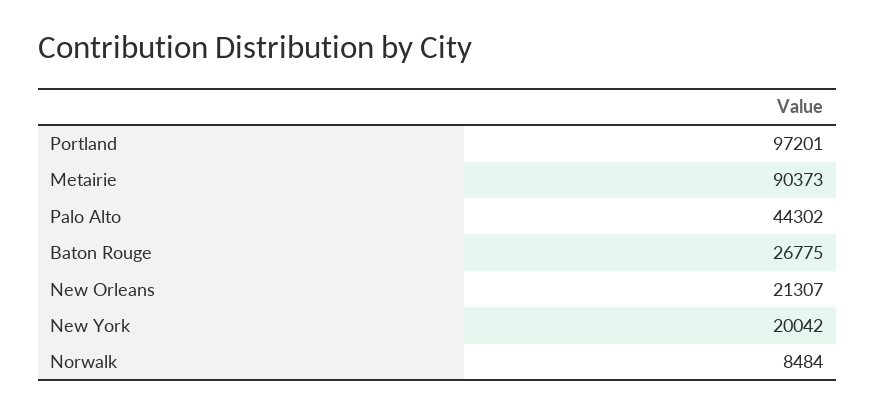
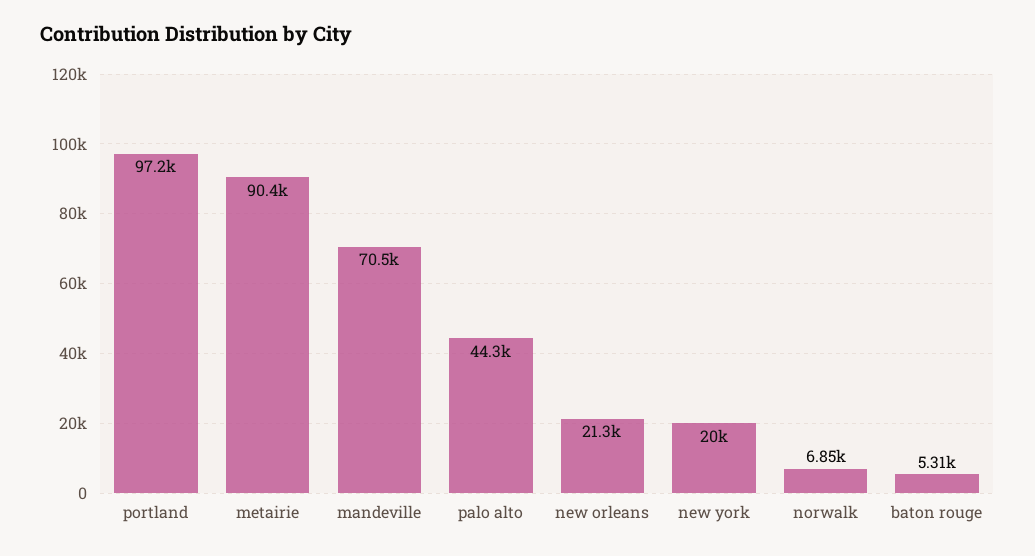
  {
    "Portland": 97201,
    "Metairie": 90373,
    "Palo Alto": 44302,
-   "Baton Rouge": 26775,
+   "Baton Rouge": 5310,
    "New Orleans": 21307,
    "New York": 20042,
-   "Norwalk": 8484
+   "Norwalk": 6850,
+   "mandeville": 70500
  }

